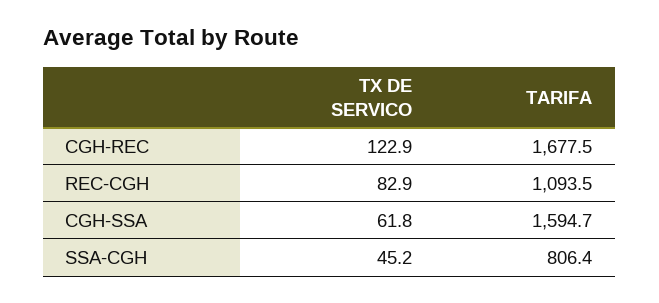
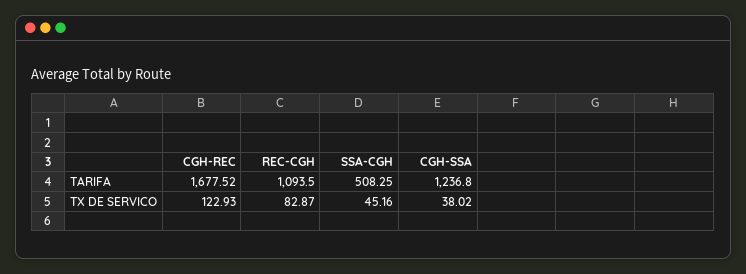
  {
    "TX DE SERVICO": {
      "CGH-REC": 122.93,
      "REC-CGH": 82.87,
-     "CGH-SSA": 61.8,
+     "CGH-SSA": 38.02,
      "SSA-CGH": 45.16
    },
    "TARIFA": {
      "CGH-REC": 1677.52,
      "REC-CGH": 1093.5,
-     "CGH-SSA": 1594.7,
+     "CGH-SSA": 1236.8,
-     "SSA-CGH": 806.4
+     "SSA-CGH": 508.25
    }
  }

